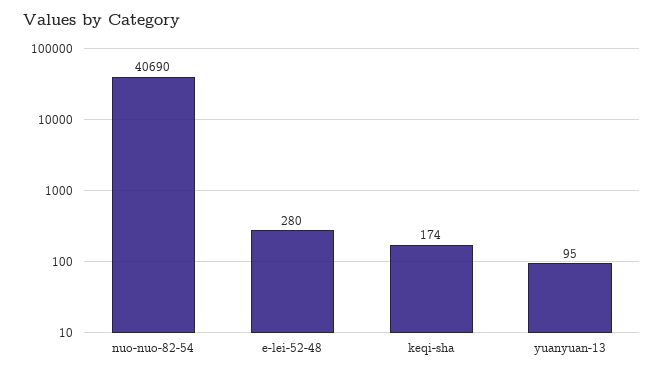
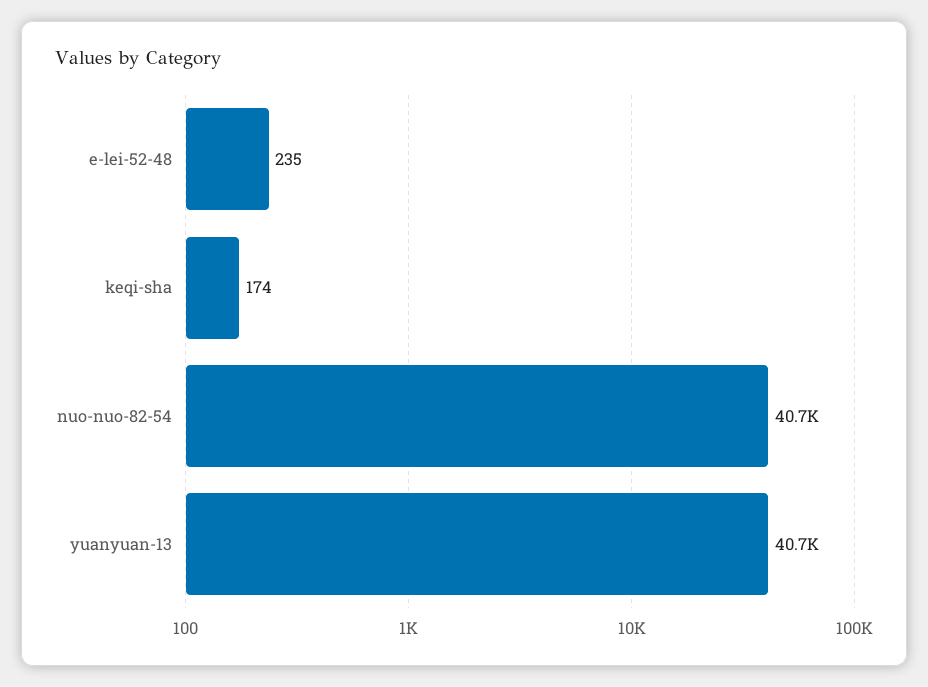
  {
    "nuo-nuo-82-54": 40690,
-   "e-lei-52-48": 280,
+   "e-lei-52-48": 235,
    "keqi-sha": 174,
-   "yuanyuan-13": 95
+   "yuanyuan-13": 40700
  }

